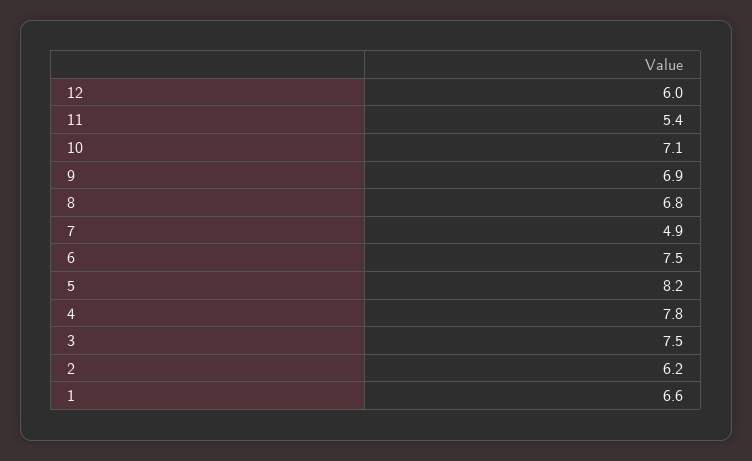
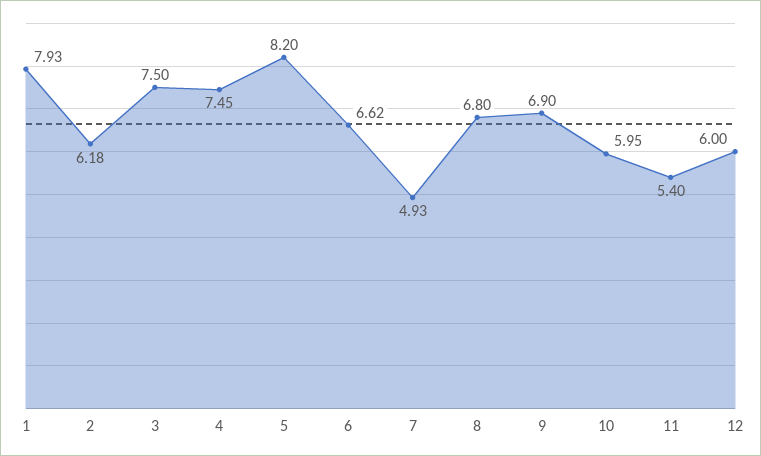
  {
    "12": 6,
    "11": 5.4,
-   "10": 7.1,
+   "10": 5.95,
    "9": 6.9,
    "8": 6.8,
    "7": 4.93,
-   "6": 7.5,
+   "6": 6.62,
    "5": 8.2,
-   "4": 7.8,
+   "4": 7.45,
    "3": 7.5,
    "2": 6.18,
-   "1": 6.6
+   "1": 7.93
  }

